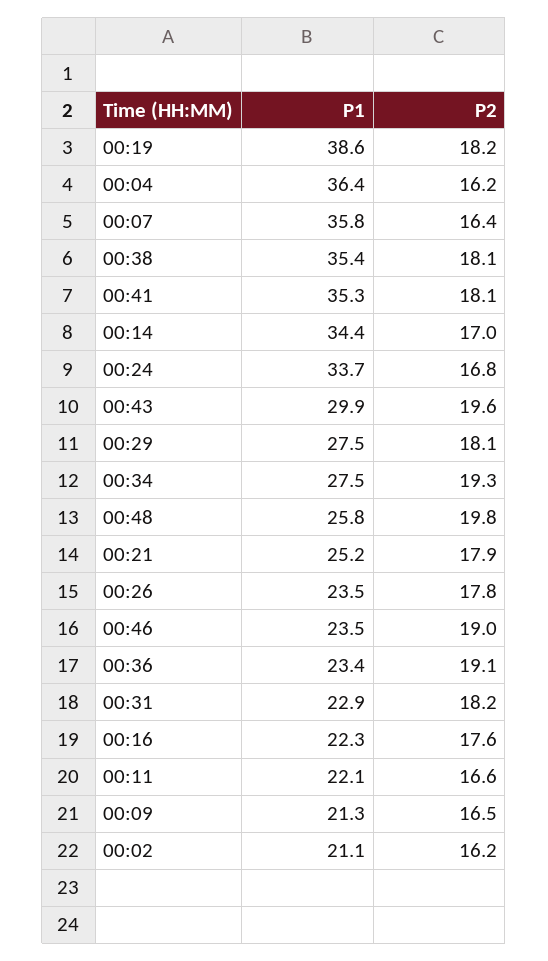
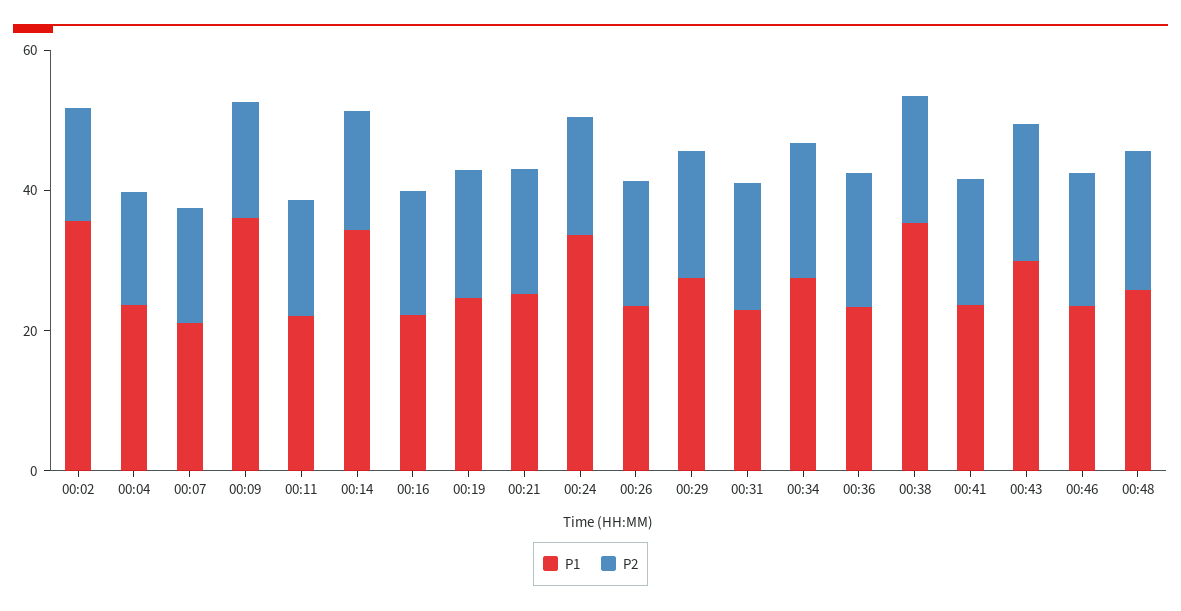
  {
    "P1": {
-     "00:19": 38.6,
+     "00:19": 25,
-     "00:04": 36.4,
+     "00:04": 25,
-     "00:07": 35.8,
+     "00:07": 20,
      "00:38": 35.4,
-     "00:41": 35.3,
+     "00:41": 25,
      "00:14": 34.4,
      "00:24": 33.7,
      "00:43": 29.9,
      "00:29": 27.5,
      "00:34": 27.5,
      "00:48": 25.8,
      "00:21": 25.2,
      "00:26": 23.5,
      "00:46": 23.5,
      "00:36": 23.4,
      "00:31": 22.9,
      "00:16": 22.3,
      "00:11": 22.1,
-     "00:09": 21.3,
+     "00:09": 35,
-     "00:02": 21.1
+     "00:02": 35
    },
    "P2": {
      "00:19": 18.2,
      "00:04": 16.2,
      "00:07": 16.4,
      "00:38": 18.1,
      "00:41": 18.1,
      "00:14": 17,
      "00:24": 16.8,
      "00:43": 19.6,
      "00:29": 18.1,
      "00:34": 19.3,
      "00:48": 19.8,
      "00:21": 17.9,
      "00:26": 17.8,
      "00:46": 19,
      "00:36": 19.1,
      "00:31": 18.2,
      "00:16": 17.6,
      "00:11": 16.6,
      "00:09": 16.5,
      "00:02": 16.2
    }
  }

